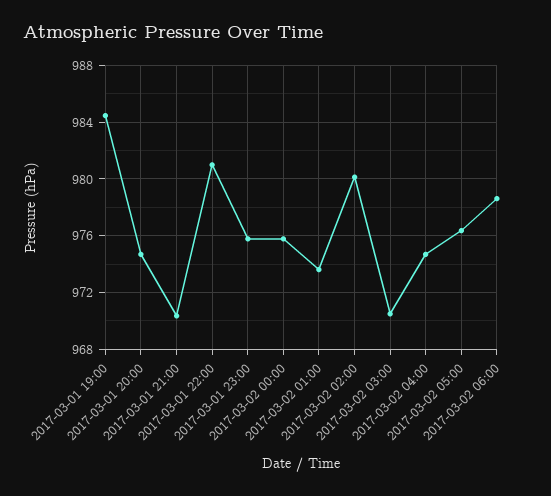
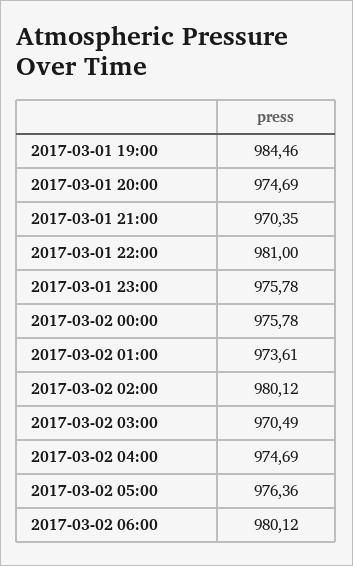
  {
    "2017-03-01 19:00": 984.46,
    "2017-03-01 20:00": 974.69,
    "2017-03-01 21:00": 970.35,
    "2017-03-01 22:00": 981,
    "2017-03-01 23:00": 975.78,
    "2017-03-02 00:00": 975.78,
    "2017-03-02 01:00": 973.61,
    "2017-03-02 02:00": 980.12,
    "2017-03-02 03:00": 970.49,
    "2017-03-02 04:00": 974.69,
    "2017-03-02 05:00": 976.36,
-   "2017-03-02 06:00": 978.5
+   "2017-03-02 06:00": 980.12
  }

